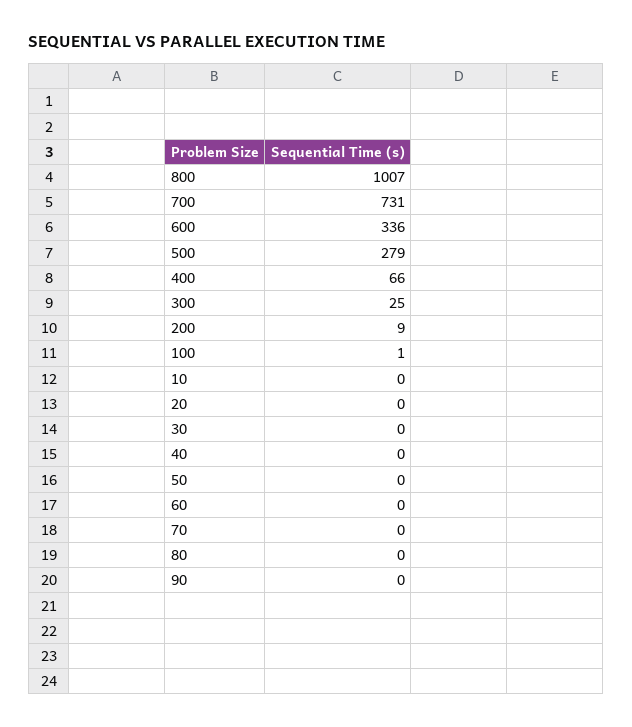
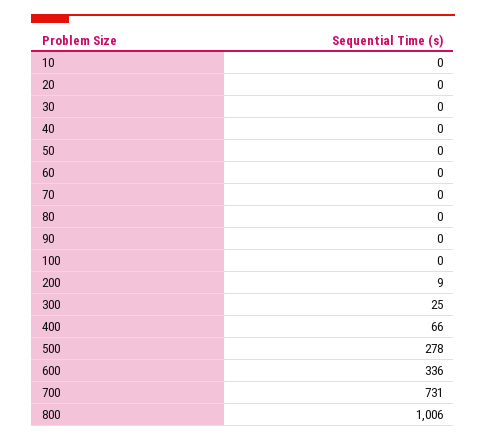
  {
-   "800": 1007,
+   "800": 1006,
    "700": 731,
    "600": 336,
-   "500": 279,
+   "500": 278,
    "400": 66,
    "300": 25,
    "200": 9,
-   "100": 1,
+   "100": 0,
    "10": 0,
    "20": 0,
    "30": 0,
    "40": 0,
    "50": 0,
    "60": 0,
    "70": 0,
    "80": 0,
    "90": 0
  }

